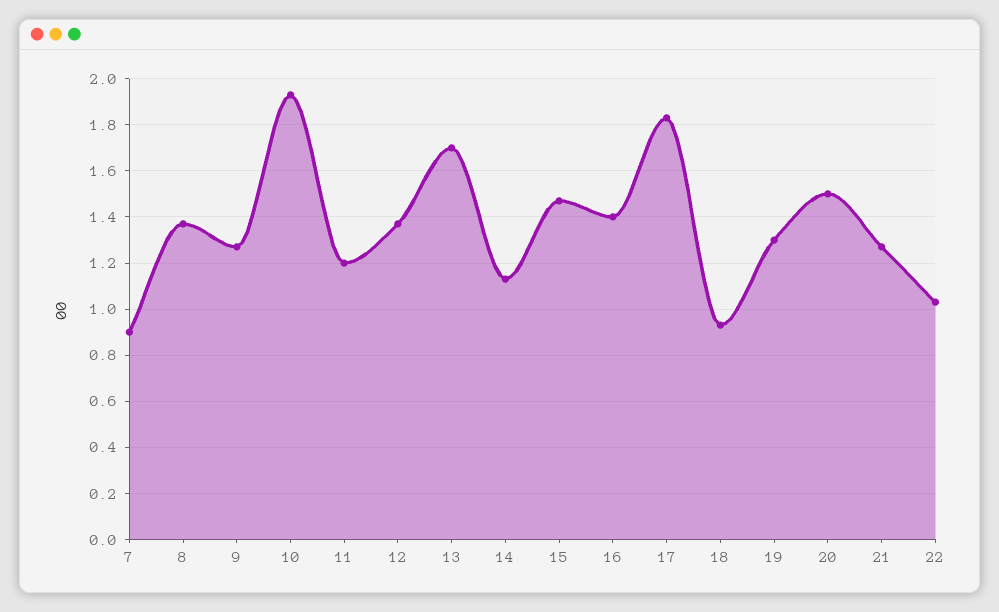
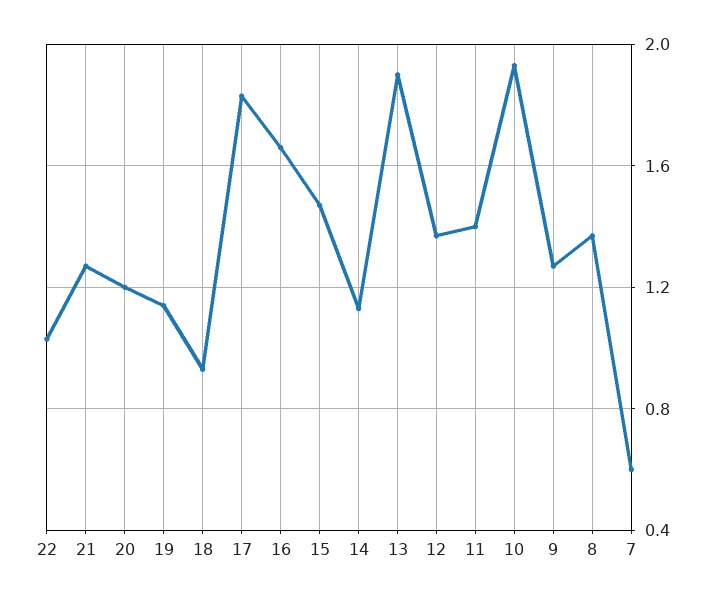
  {
-   "7": 0.9,
+   "7": 0.6,
    "8": 1.35,
    "9": 1.25,
    "10": 1.95,
-   "11": 1.2,
+   "11": 1.4,
    "12": 1.35,
-   "13": 1.7,
+   "13": 1.9,
    "14": 1.15,
    "15": 1.45,
-   "16": 1.4,
+   "16": 1.65,
    "17": 1.85,
    "18": 0.95,
-   "19": 1.3,
+   "19": 1.15,
-   "20": 1.5,
+   "20": 1.2,
    "21": 1.25,
    "22": 1.05
  }

